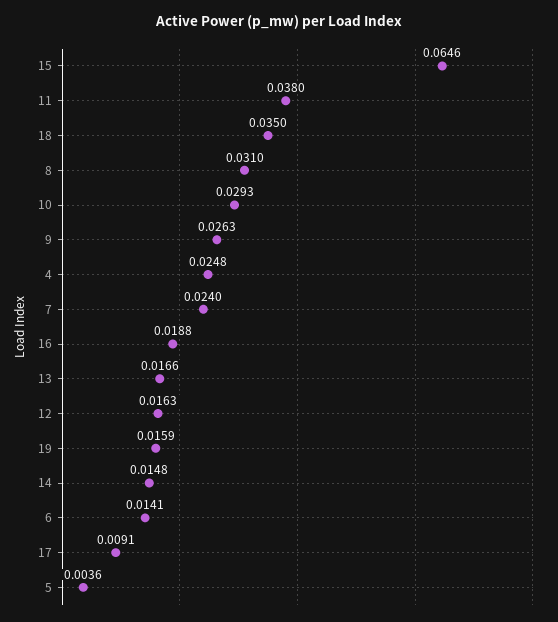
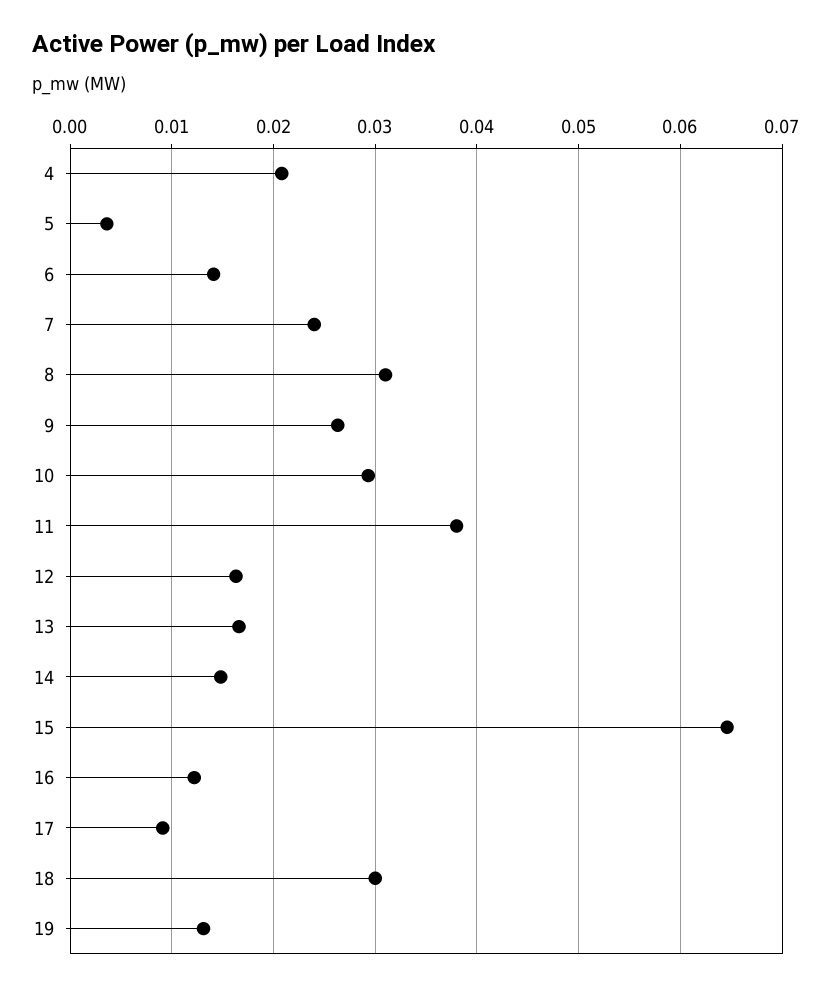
  {
    "15": 0.0646,
    "11": 0.038,
-   "18": 0.035,
+   "18": 0.03,
    "8": 0.031,
    "10": 0.0293,
    "9": 0.0263,
-   "4": 0.0248,
+   "4": 0.021,
    "7": 0.024,
-   "16": 0.0188,
+   "16": 0.012,
    "13": 0.0166,
    "12": 0.0163,
-   "19": 0.0159,
+   "19": 0.013,
    "14": 0.0148,
    "6": 0.0141,
    "17": 0.0091,
    "5": 0.0036
  }

